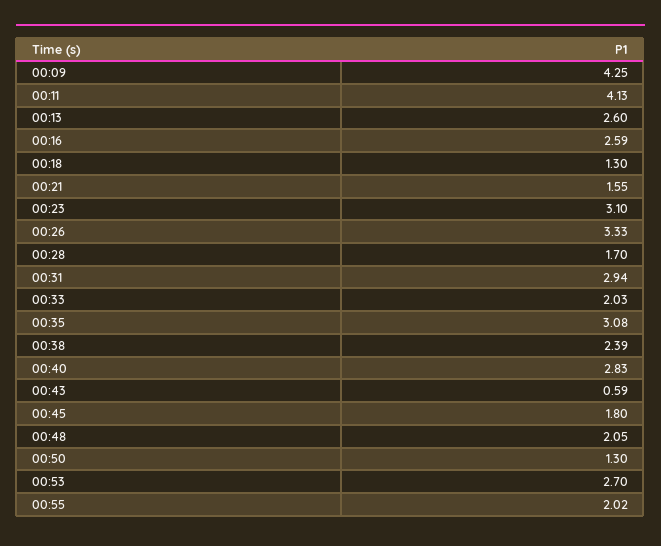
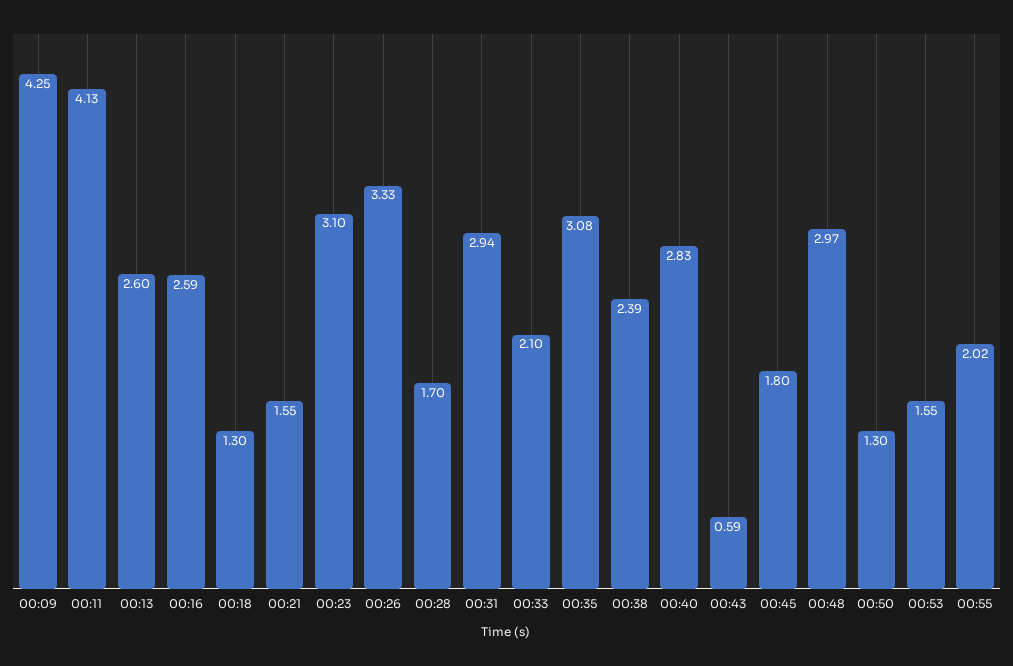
  {
    "00:09": 4.25,
    "00:11": 4.13,
    "00:13": 2.6,
    "00:16": 2.59,
    "00:18": 1.3,
    "00:21": 1.55,
    "00:23": 3.1,
    "00:26": 3.33,
    "00:28": 1.7,
    "00:31": 2.94,
-   "00:33": 2.03,
+   "00:33": 2.1,
    "00:35": 3.08,
    "00:38": 2.39,
    "00:40": 2.83,
    "00:43": 0.59,
    "00:45": 1.8,
-   "00:48": 2.05,
+   "00:48": 2.97,
    "00:50": 1.3,
-   "00:53": 2.7,
+   "00:53": 1.55,
    "00:55": 2.02
  }

